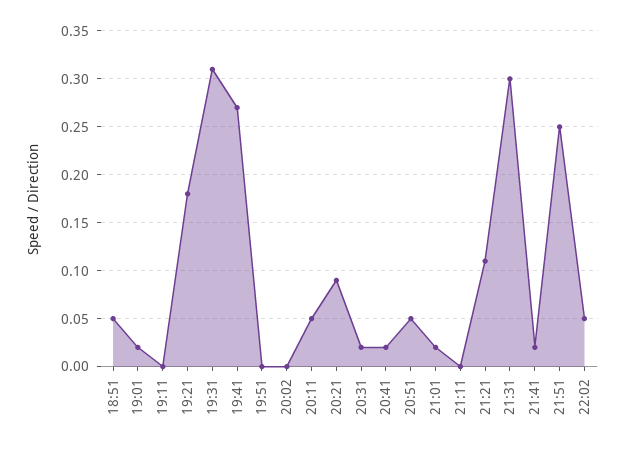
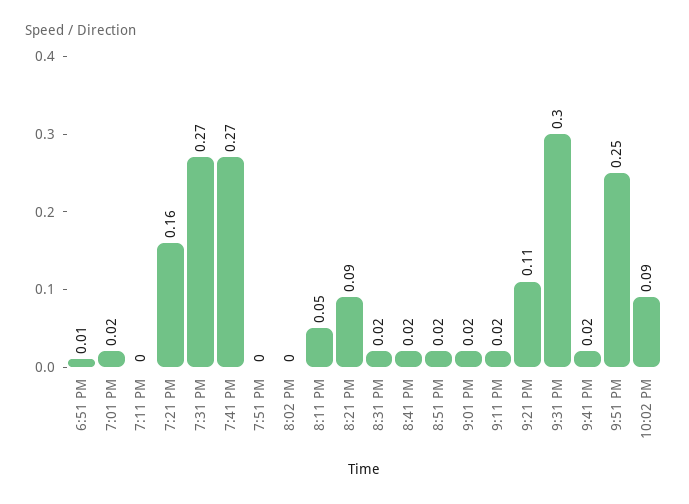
  {
-   "18:51": 0.05,
+   "18:51": 0.01,
    "19:01": 0.02,
    "19:11": 0,
-   "19:21": 0.18,
+   "19:21": 0.16,
-   "19:31": 0.31,
+   "19:31": 0.27,
    "19:41": 0.27,
    "19:51": 0,
    "20:02": 0,
    "20:11": 0.05,
    "20:21": 0.09,
    "20:31": 0.02,
    "20:41": 0.02,
-   "20:51": 0.05,
+   "20:51": 0.02,
    "21:01": 0.02,
-   "21:11": 0,
+   "21:11": 0.02,
    "21:21": 0.11,
    "21:31": 0.3,
    "21:41": 0.02,
    "21:51": 0.25,
-   "22:02": 0.05
+   "22:02": 0.09
  }

